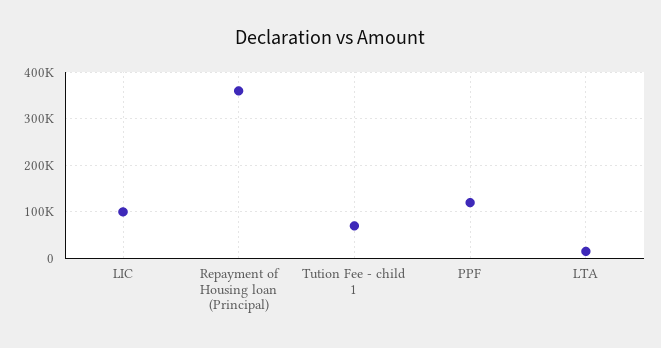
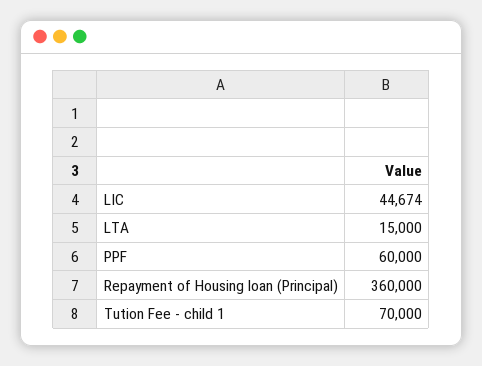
  {
-   "LIC": 100000,
+   "LIC": 44674,
    "Repayment of Housing loan (Principal)": 360000,
    "Tution Fee - child 1": 70000,
-   "PPF": 120000,
+   "PPF": 60000,
    "LTA": 15000
  }

